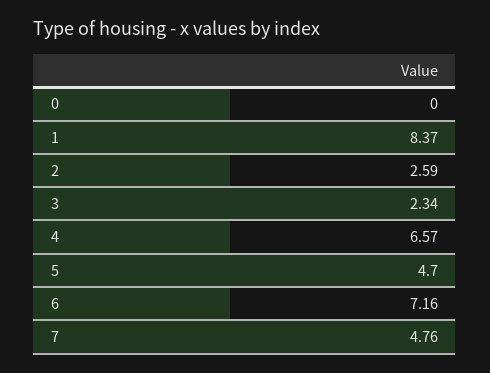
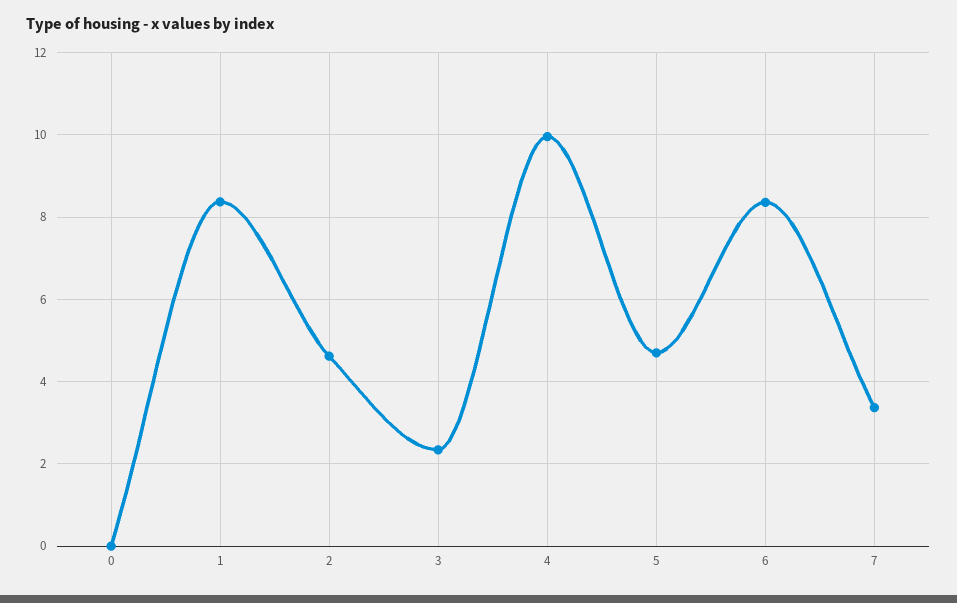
  {
    "0": 0,
    "1": 8.37,
-   "2": 2.59,
+   "2": 4.6,
    "3": 2.34,
-   "4": 6.57,
+   "4": 10,
    "5": 4.7,
-   "6": 7.16,
+   "6": 8.4,
-   "7": 4.76
+   "7": 3.4
  }

